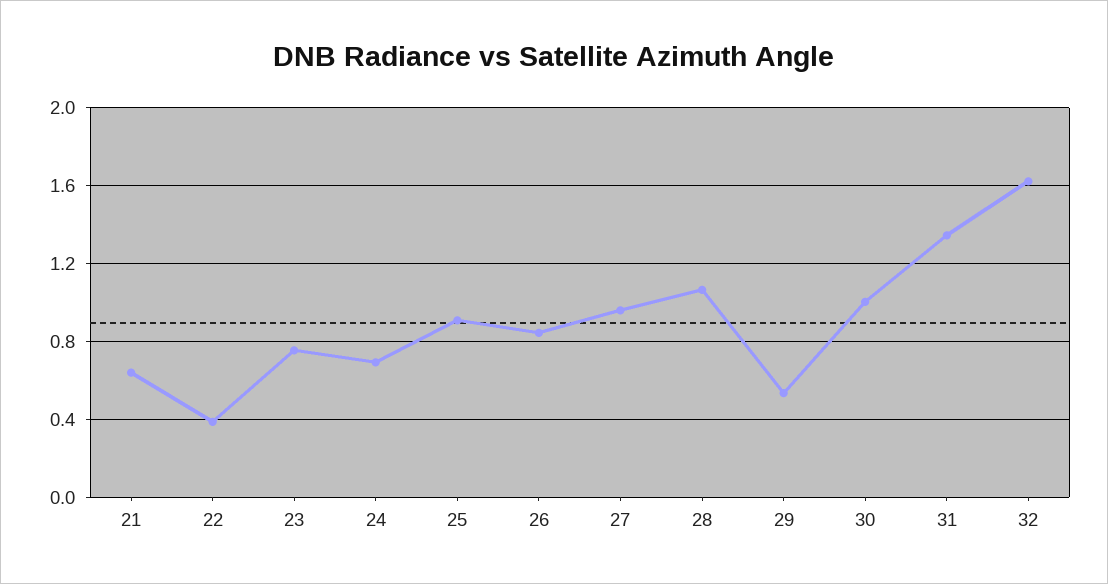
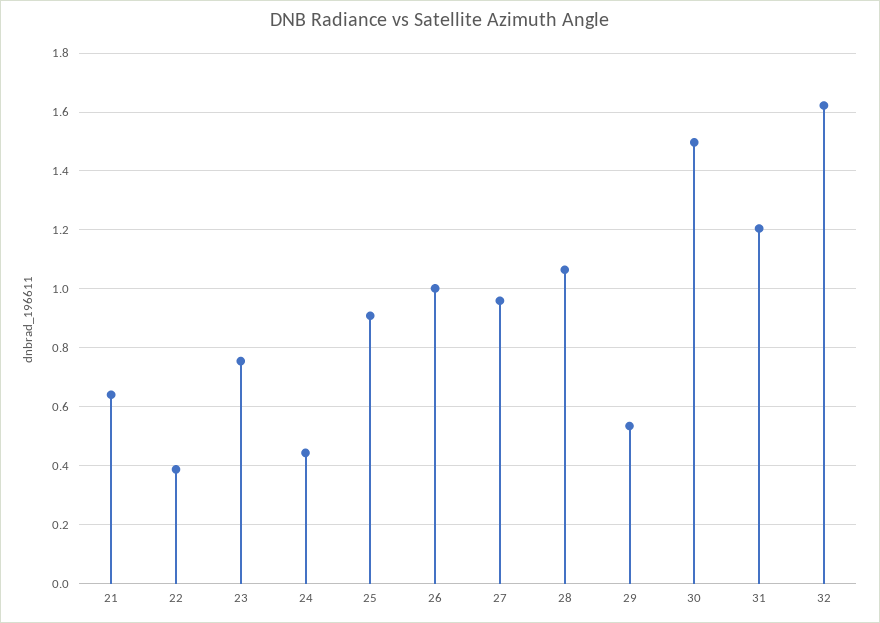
  {
    "21": 0.65,
    "22": 0.4,
    "23": 0.75,
-   "24": 0.7,
+   "24": 0.45,
    "25": 0.9,
-   "26": 0.85,
+   "26": 1,
    "27": 0.95,
    "28": 1.075,
    "29": 0.525,
-   "30": 1,
+   "30": 1.5,
-   "31": 1.35,
+   "31": 1.2,
    "32": 1.625
  }

